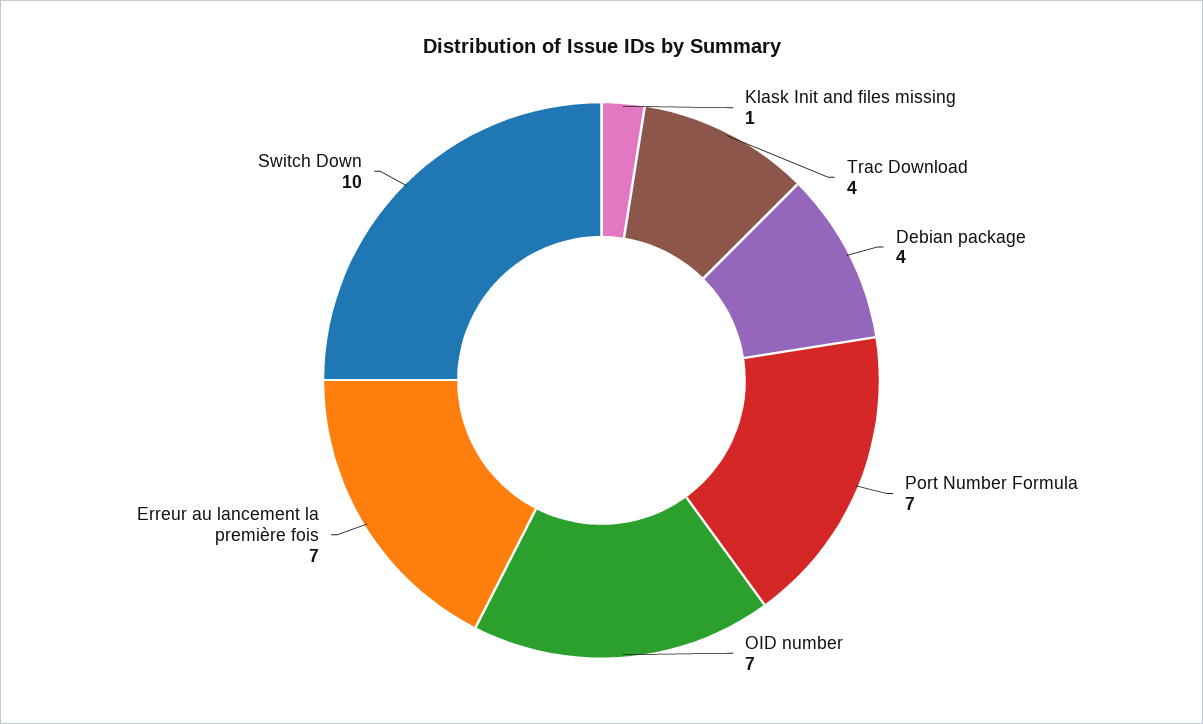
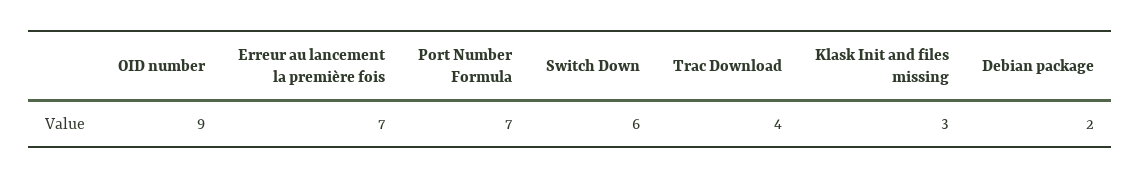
  {
-   "Klask Init and files missing": 1,
+   "Klask Init and files missing": 3,
    "Trac Download": 4,
-   "Debian package": 4,
+   "Debian package": 2,
    "Port Number Formula": 7,
-   "OID number": 7,
+   "OID number": 9,
    "Erreur au lancement la première fois": 7,
-   "Switch Down": 10
+   "Switch Down": 6
  }

